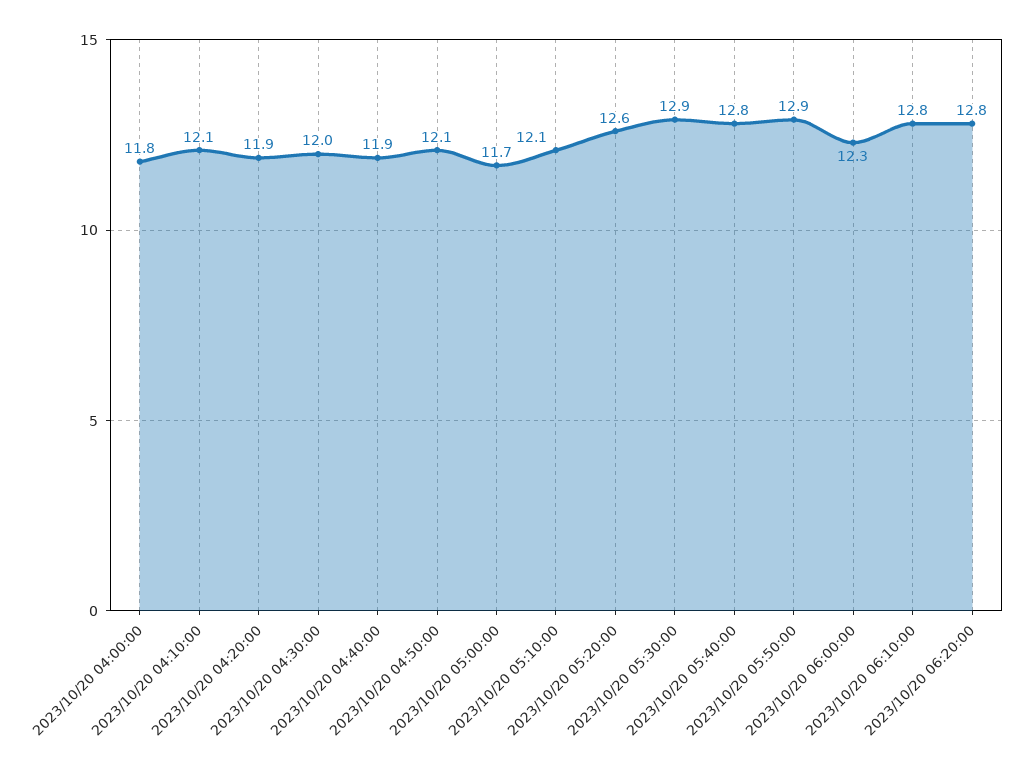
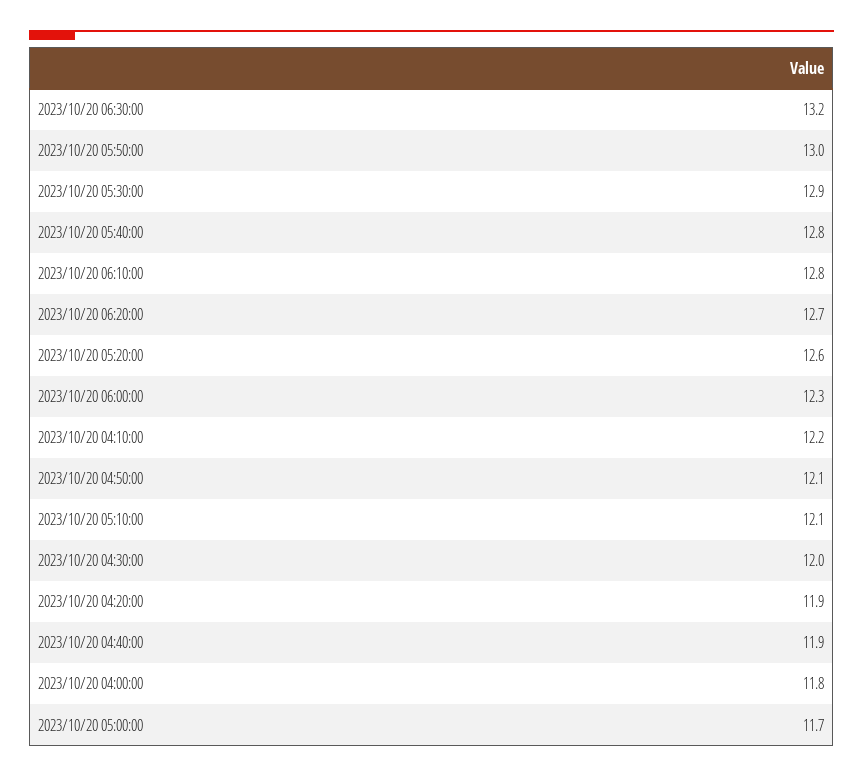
  {
    "2023/10/20 04:00:00": 11.8,
-   "2023/10/20 04:10:00": 12.1,
+   "2023/10/20 04:10:00": 12.2,
    "2023/10/20 04:20:00": 11.9,
    "2023/10/20 04:30:00": 12,
    "2023/10/20 04:40:00": 11.9,
    "2023/10/20 04:50:00": 12.1,
    "2023/10/20 05:00:00": 11.7,
    "2023/10/20 05:10:00": 12.1,
    "2023/10/20 05:20:00": 12.6,
    "2023/10/20 05:30:00": 12.9,
    "2023/10/20 05:40:00": 12.8,
-   "2023/10/20 05:50:00": 12.9,
+   "2023/10/20 05:50:00": 13,
    "2023/10/20 06:00:00": 12.3,
    "2023/10/20 06:10:00": 12.8,
-   "2023/10/20 06:20:00": 12.8
+   "2023/10/20 06:20:00": 12.7,
+   "2023/10/20 06:30:00": 13.2
  }

